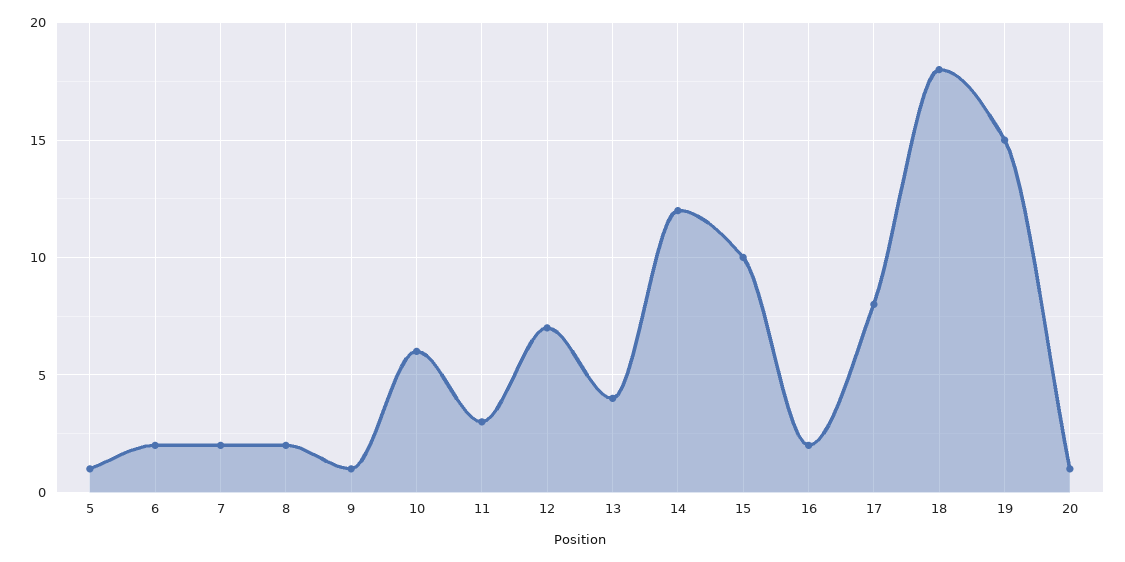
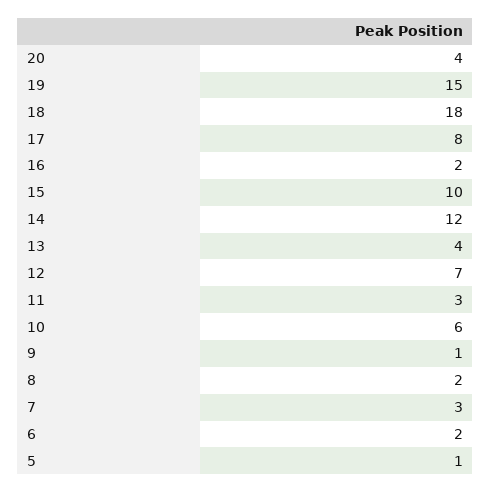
  {
    "5": 1,
    "6": 2,
-   "7": 2,
+   "7": 3,
    "8": 2,
    "9": 1,
    "10": 6,
    "11": 3,
    "12": 7,
    "13": 4,
    "14": 12,
    "15": 10,
    "16": 2,
    "17": 8,
    "18": 18,
    "19": 15,
-   "20": 1
+   "20": 4
  }

